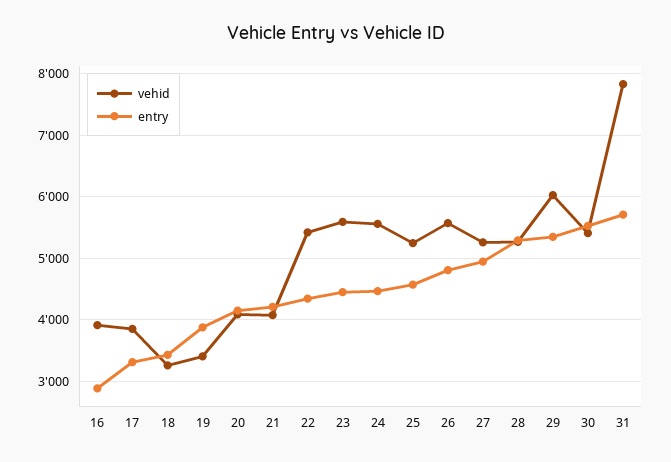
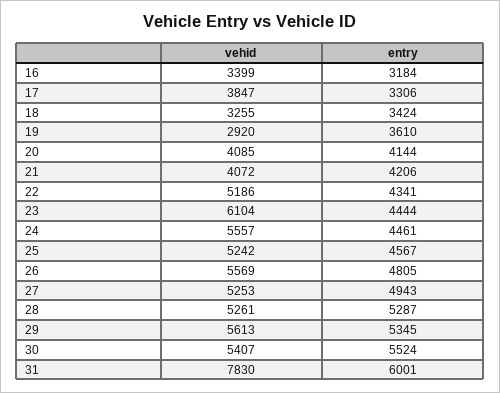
  {
    "vehid": {
-     "16": 3900,
+     "16": 3399,
      "17": 3847,
      "18": 3255,
-     "19": 3400,
+     "19": 2920,
      "20": 4085,
      "21": 4072,
-     "22": 5400,
+     "22": 5186,
-     "23": 5600,
+     "23": 6104,
      "24": 5557,
      "25": 5242,
      "26": 5569,
      "27": 5253,
      "28": 5261,
-     "29": 6000,
+     "29": 5613,
      "30": 5407,
      "31": 7830
    },
    "entry": {
-     "16": 2900,
+     "16": 3184,
      "17": 3306,
      "18": 3424,
-     "19": 3900,
+     "19": 3610,
      "20": 4144,
      "21": 4206,
      "22": 4341,
      "23": 4444,
      "24": 4461,
      "25": 4567,
      "26": 4805,
      "27": 4943,
      "28": 5287,
      "29": 5345,
      "30": 5524,
-     "31": 5700
+     "31": 6001
    }
  }

